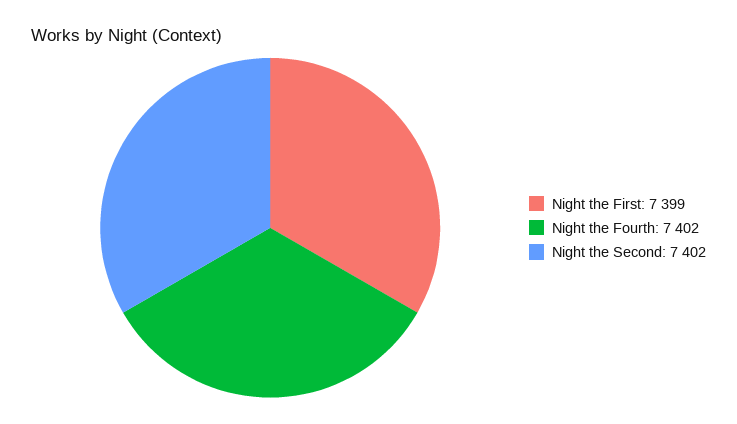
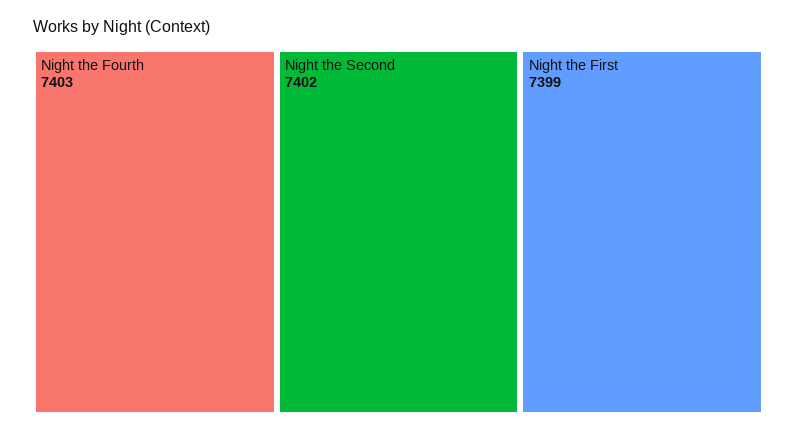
  {
    "Night the First": 7399,
-   "Night the Fourth": 7402,
+   "Night the Fourth": 7403,
    "Night the Second": 7402
  }

